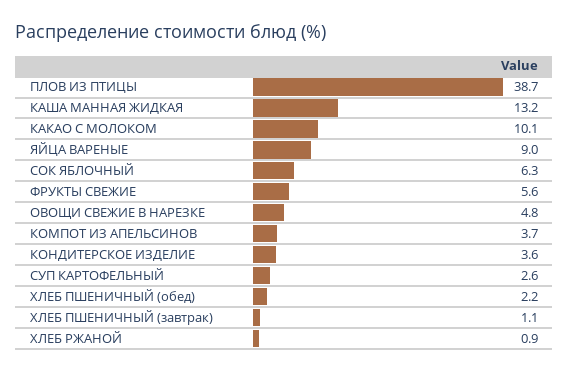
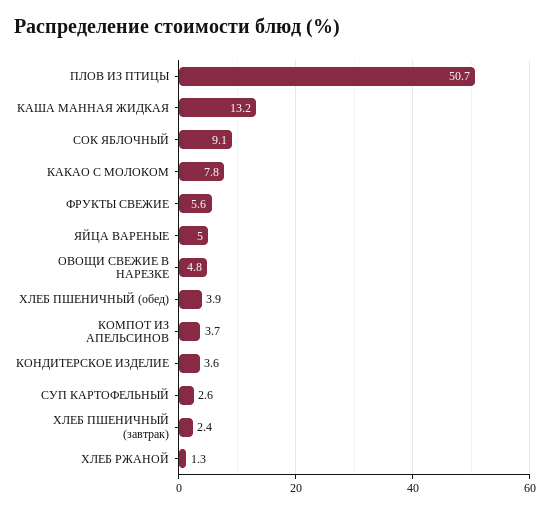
  {
-   "ПЛОВ ИЗ ПТИЦЫ": 38.7,
+   "ПЛОВ ИЗ ПТИЦЫ": 50.7,
    "КАША МАННАЯ ЖИДКАЯ": 13.2,
-   "КАКАО С МОЛОКОМ": 10.1,
+   "КАКАО С МОЛОКОМ": 7.8,
-   "ЯЙЦА ВАРЕНЫЕ": 9,
+   "ЯЙЦА ВАРЕНЫЕ": 5,
-   "СОК ЯБЛОЧНЫЙ": 6.3,
+   "СОК ЯБЛОЧНЫЙ": 9.1,
    "ФРУКТЫ СВЕЖИЕ": 5.6,
    "ОВОЩИ СВЕЖИЕ В НАРЕЗКЕ": 4.8,
    "КОМПОТ ИЗ АПЕЛЬСИНОВ": 3.7,
    "КОНДИТЕРСКОЕ ИЗДЕЛИЕ": 3.6,
    "СУП КАРТОФЕЛЬНЫЙ": 2.6,
-   "ХЛЕБ ПШЕНИЧНЫЙ (обед)": 2.2,
+   "ХЛЕБ ПШЕНИЧНЫЙ (обед)": 3.9,
-   "ХЛЕБ ПШЕНИЧНЫЙ (завтрак)": 1.1,
+   "ХЛЕБ ПШЕНИЧНЫЙ (завтрак)": 2.4,
-   "ХЛЕБ РЖАНОЙ": 0.9
+   "ХЛЕБ РЖАНОЙ": 1.3
  }

